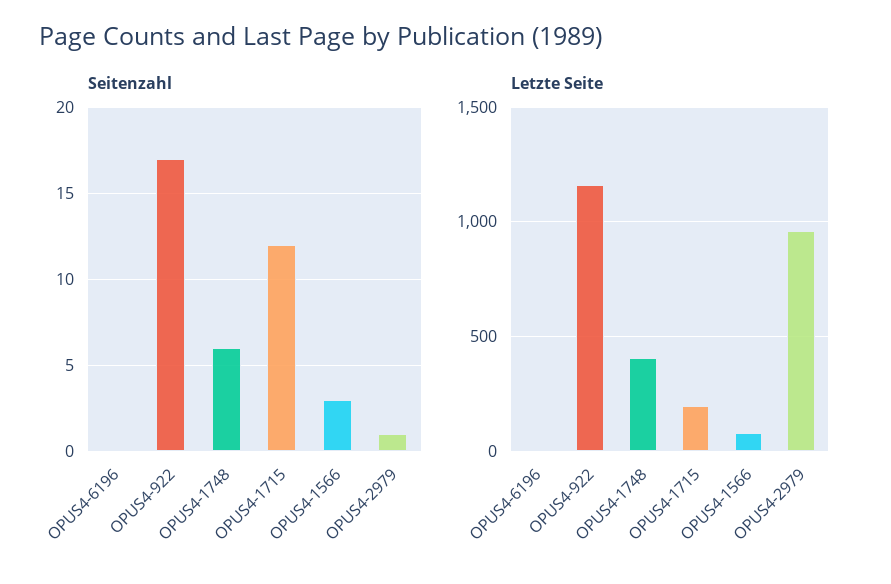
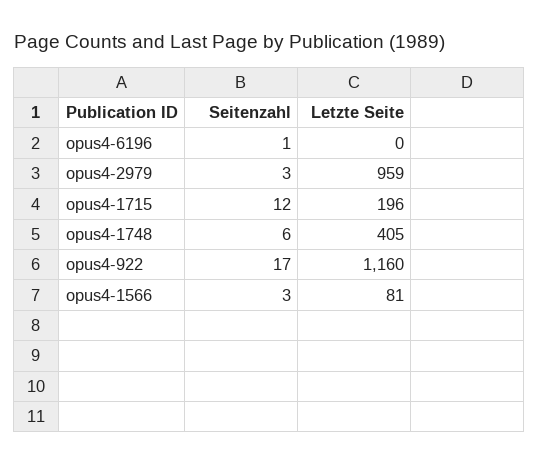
  {
    "Seitenzahl": {
-     "OPUS4-6196": 0,
+     "OPUS4-6196": 1,
      "OPUS4-922": 17,
      "OPUS4-1748": 6,
      "OPUS4-1715": 12,
      "OPUS4-1566": 3,
-     "OPUS4-2979": 1
+     "OPUS4-2979": 3
    },
    "Letzte Seite": {
      "OPUS4-6196": 0,
      "OPUS4-922": 1160,
      "OPUS4-1748": 405,
      "OPUS4-1715": 196,
      "OPUS4-1566": 81,
      "OPUS4-2979": 959
    }
  }

